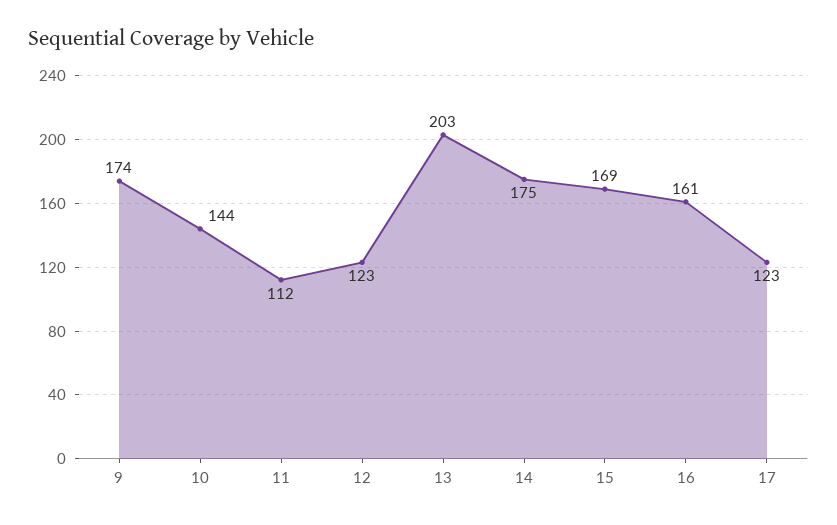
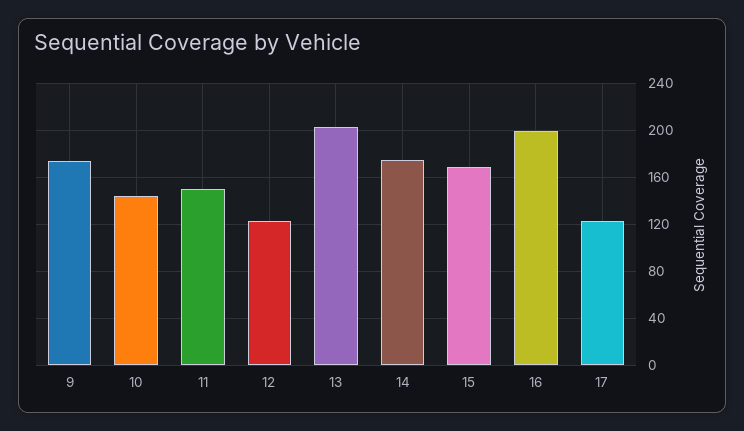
  {
    "9": 174,
    "10": 144,
-   "11": 112,
+   "11": 150,
    "12": 123,
    "13": 203,
    "14": 175,
    "15": 169,
-   "16": 161,
+   "16": 200,
    "17": 123
  }

